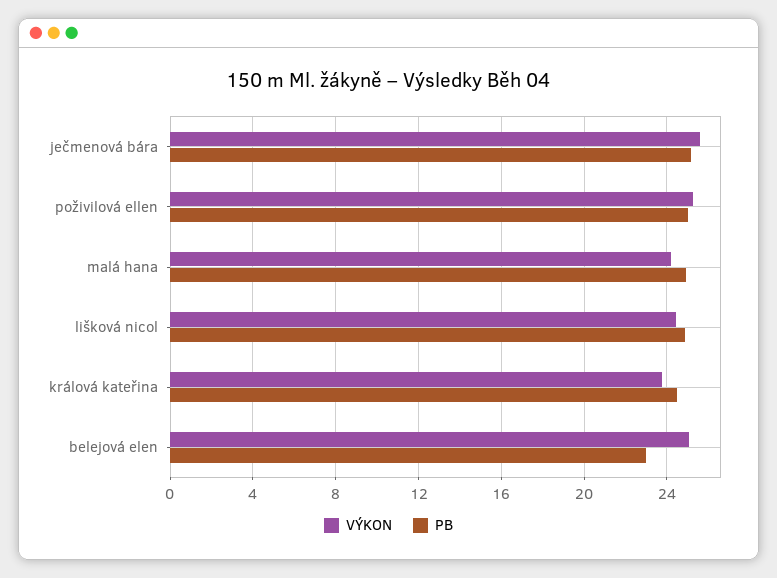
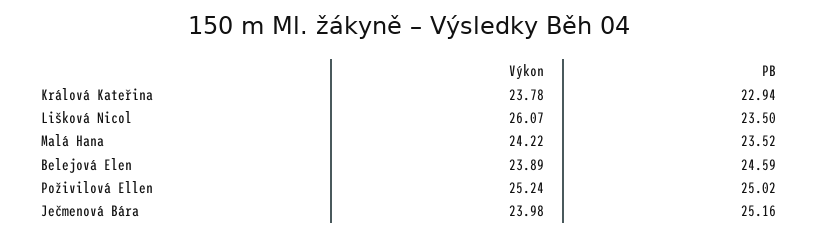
  {
    "VÝKON": {
-     "ječmenová bára": 25.5,
+     "ječmenová bára": 23.98,
      "poživilová ellen": 25.24,
      "malá hana": 24.22,
-     "lišková nicol": 24.5,
+     "lišková nicol": 26.07,
      "králová kateřina": 23.78,
-     "belejová elen": 25
+     "belejová elen": 23.89
    },
    "PB": {
      "ječmenová bára": 25.16,
      "poživilová ellen": 25.02,
-     "malá hana": 25,
+     "malá hana": 23.52,
-     "lišková nicol": 25,
+     "lišková nicol": 23.5,
-     "králová kateřina": 24.5,
+     "králová kateřina": 22.94,
-     "belejová elen": 23
+     "belejová elen": 24.59
    }
  }

